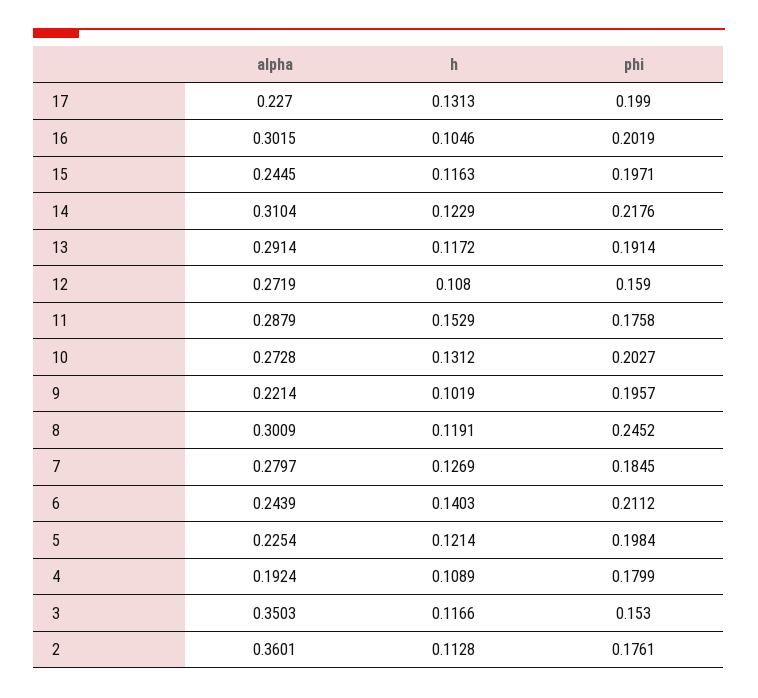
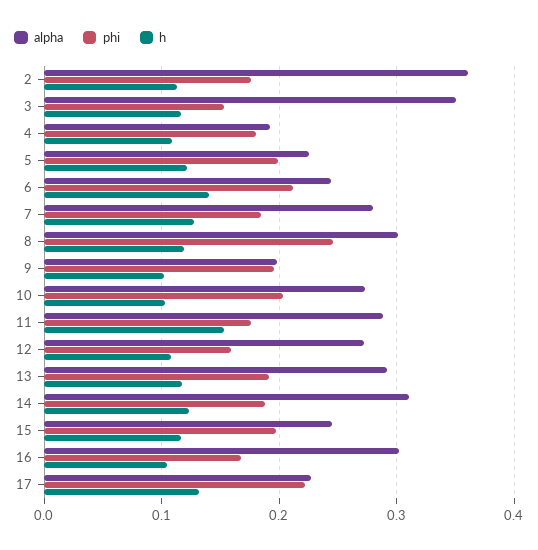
  {
    "alpha": {
      "17": 0.227,
      "16": 0.3015,
      "15": 0.2445,
      "14": 0.3104,
      "13": 0.2914,
      "12": 0.2719,
      "11": 0.2879,
      "10": 0.2728,
-     "9": 0.2214,
+     "9": 0.2,
      "8": 0.3009,
      "7": 0.2797,
      "6": 0.2439,
      "5": 0.2254,
      "4": 0.1924,
      "3": 0.3503,
      "2": 0.3601
    },
    "h": {
      "17": 0.1313,
      "16": 0.1046,
      "15": 0.1163,
      "14": 0.1229,
      "13": 0.1172,
      "12": 0.108,
      "11": 0.1529,
-     "10": 0.1312,
+     "10": 0.1,
      "9": 0.1019,
      "8": 0.1191,
      "7": 0.1269,
      "6": 0.1403,
      "5": 0.1214,
      "4": 0.1089,
      "3": 0.1166,
      "2": 0.1128
    },
    "phi": {
-     "17": 0.199,
+     "17": 0.22,
-     "16": 0.2019,
+     "16": 0.17,
      "15": 0.1971,
-     "14": 0.2176,
+     "14": 0.19,
      "13": 0.1914,
      "12": 0.159,
      "11": 0.1758,
      "10": 0.2027,
      "9": 0.1957,
      "8": 0.2452,
      "7": 0.1845,
      "6": 0.2112,
      "5": 0.1984,
      "4": 0.1799,
      "3": 0.153,
      "2": 0.1761
    }
  }

